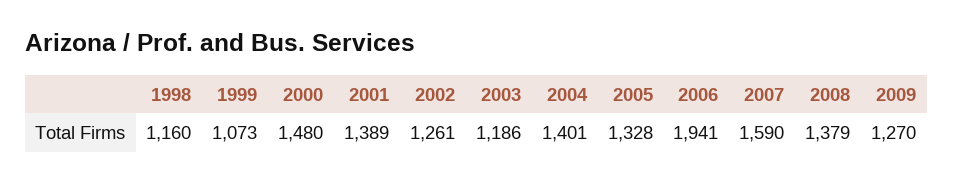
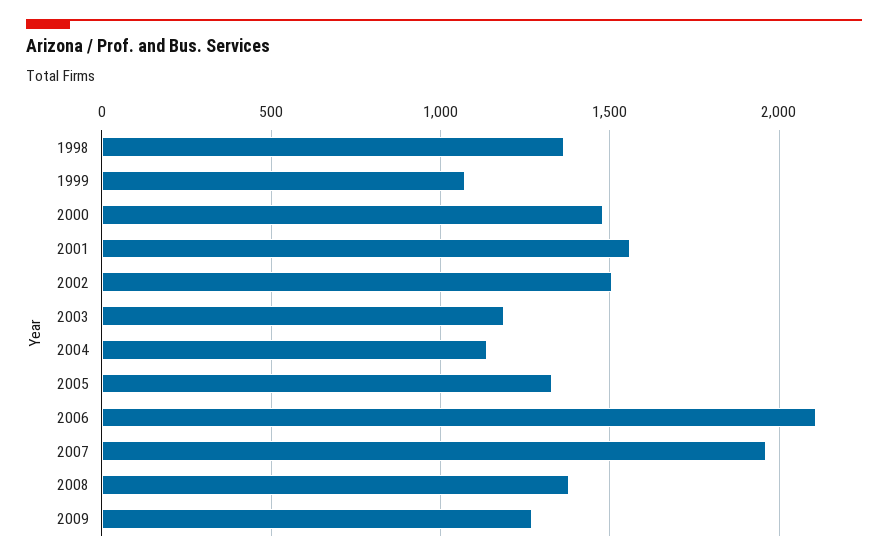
  {
-   "1998": 1160,
+   "1998": 1350,
    "1999": 1073,
    "2000": 1480,
-   "2001": 1389,
+   "2001": 1550,
-   "2002": 1261,
+   "2002": 1500,
    "2003": 1186,
-   "2004": 1401,
+   "2004": 1150,
    "2005": 1328,
-   "2006": 1941,
+   "2006": 2100,
-   "2007": 1590,
+   "2007": 1950,
    "2008": 1379,
    "2009": 1270
  }

